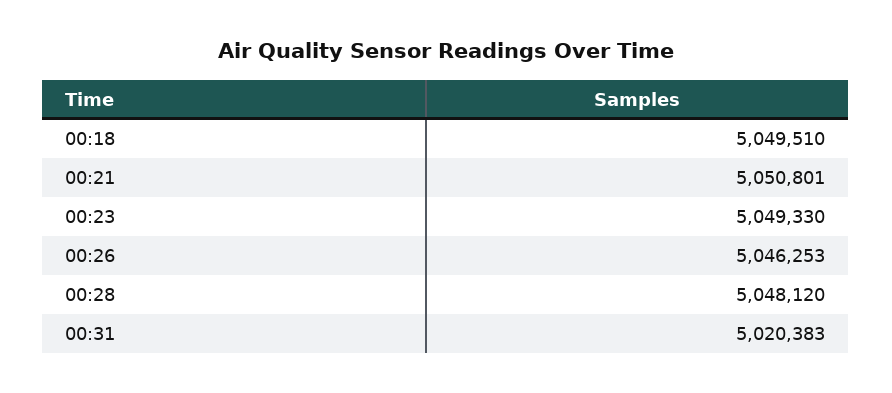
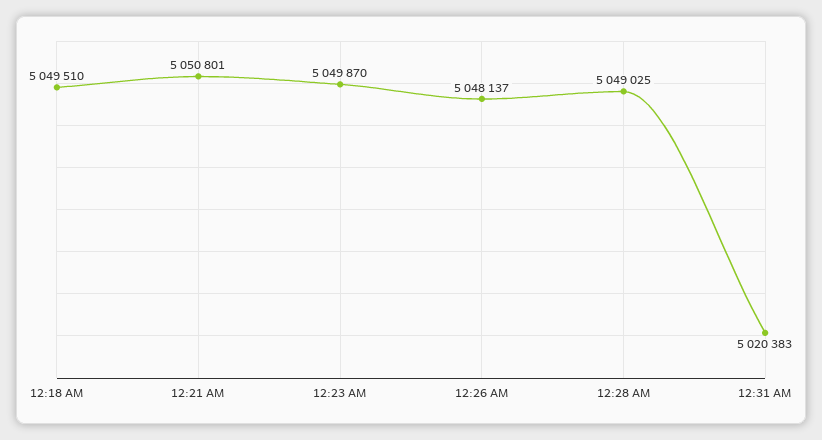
  {
    "00:18": 5049510,
    "00:21": 5050801,
-   "00:23": 5049330,
+   "00:23": 5049870,
-   "00:26": 5046253,
+   "00:26": 5048137,
-   "00:28": 5048120,
+   "00:28": 5049025,
    "00:31": 5020383
  }

